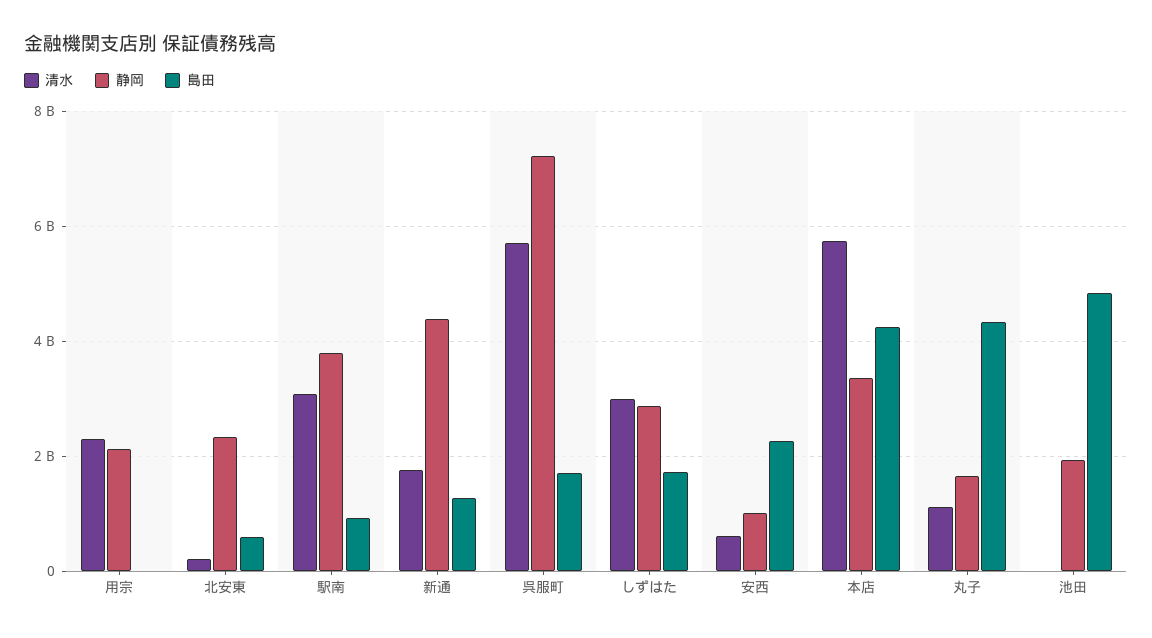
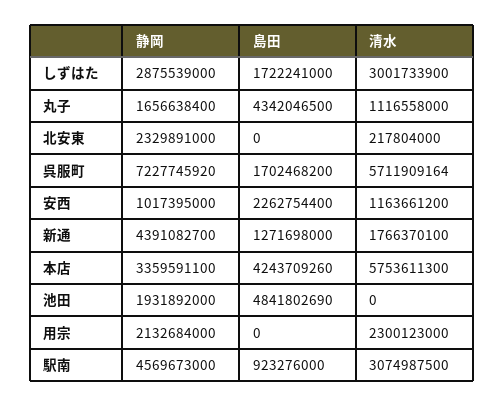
  {
    "清水": {
      "用宗": 2300123000,
      "北安東": 217804000,
      "駅南": 3074987500,
      "新通": 1766370100,
      "呉服町": 5711909164,
      "しずはた": 3001733900,
-     "安西": 600000000,
+     "安西": 1163661200,
      "本店": 5753611300,
      "丸子": 1116558000,
      "池田": 0
    },
    "静岡": {
      "用宗": 2132684000,
      "北安東": 2329891000,
-     "駅南": 3800000000,
+     "駅南": 4569673000,
      "新通": 4391082700,
      "呉服町": 7227745920,
      "しずはた": 2875539000,
      "安西": 1017395000,
      "本店": 3359591100,
      "丸子": 1656638400,
      "池田": 1931892000
    },
    "島田": {
      "用宗": 0,
-     "北安東": 600000000,
+     "北安東": 0,
      "駅南": 923276000,
      "新通": 1271698000,
      "呉服町": 1702468200,
      "しずはた": 1722241000,
      "安西": 2262754400,
      "本店": 4243709260,
      "丸子": 4342046500,
      "池田": 4841802690
    }
  }

